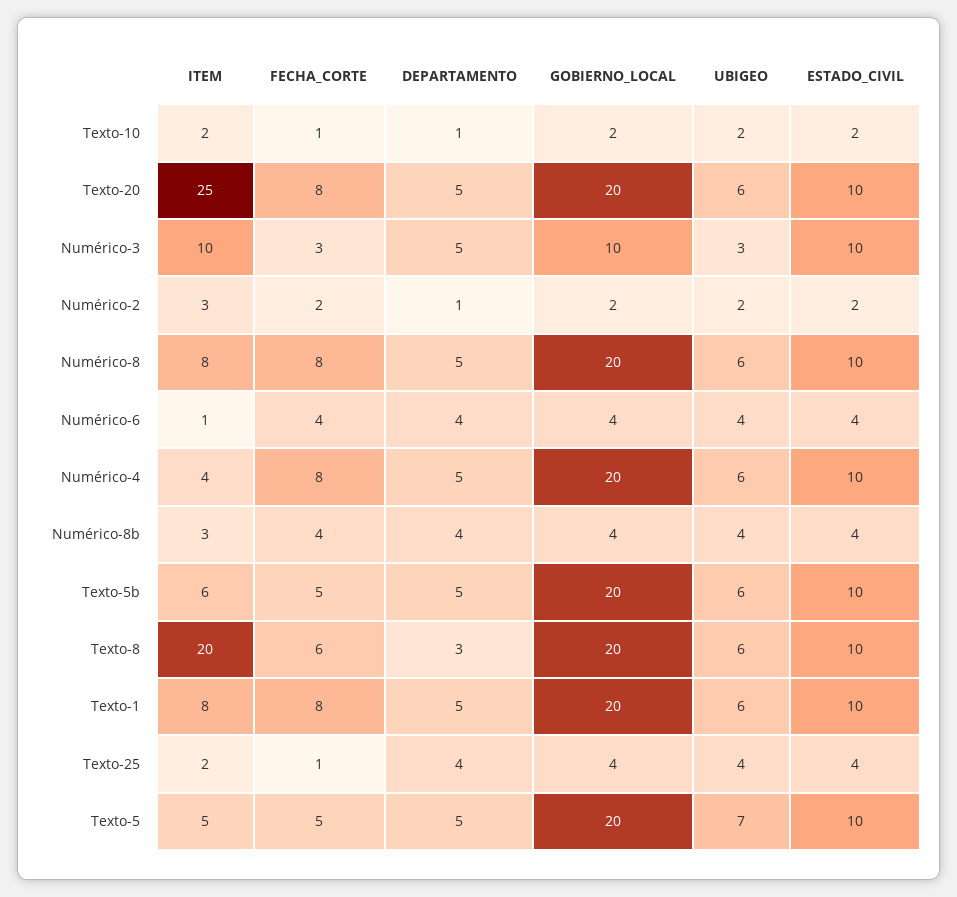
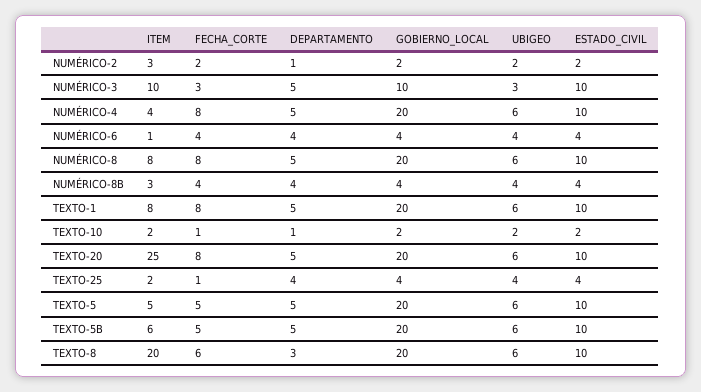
  {
    "ITEM": {
      "Texto-10": 2,
      "Texto-20": 25,
      "Numérico-3": 10,
      "Numérico-2": 3,
      "Numérico-8": 8,
      "Numérico-6": 1,
      "Numérico-4": 4,
      "Numérico-8b": 3,
      "Texto-5b": 6,
      "Texto-8": 20,
      "Texto-1": 8,
      "Texto-25": 2,
      "Texto-5": 5
    },
    "FECHA_CORTE": {
      "Texto-10": 1,
      "Texto-20": 8,
      "Numérico-3": 3,
      "Numérico-2": 2,
      "Numérico-8": 8,
      "Numérico-6": 4,
      "Numérico-4": 8,
      "Numérico-8b": 4,
      "Texto-5b": 5,
      "Texto-8": 6,
      "Texto-1": 8,
      "Texto-25": 1,
      "Texto-5": 5
    },
    "DEPARTAMENTO": {
      "Texto-10": 1,
      "Texto-20": 5,
      "Numérico-3": 5,
      "Numérico-2": 1,
      "Numérico-8": 5,
      "Numérico-6": 4,
      "Numérico-4": 5,
      "Numérico-8b": 4,
      "Texto-5b": 5,
      "Texto-8": 3,
      "Texto-1": 5,
      "Texto-25": 4,
      "Texto-5": 5
    },
    "GOBIERNO_LOCAL": {
      "Texto-10": 2,
      "Texto-20": 20,
      "Numérico-3": 10,
      "Numérico-2": 2,
      "Numérico-8": 20,
      "Numérico-6": 4,
      "Numérico-4": 20,
      "Numérico-8b": 4,
      "Texto-5b": 20,
      "Texto-8": 20,
      "Texto-1": 20,
      "Texto-25": 4,
      "Texto-5": 20
    },
    "UBIGEO": {
      "Texto-10": 2,
      "Texto-20": 6,
      "Numérico-3": 3,
      "Numérico-2": 2,
      "Numérico-8": 6,
      "Numérico-6": 4,
      "Numérico-4": 6,
      "Numérico-8b": 4,
      "Texto-5b": 6,
      "Texto-8": 6,
      "Texto-1": 6,
      "Texto-25": 4,
-     "Texto-5": 7
+     "Texto-5": 6
    },
    "ESTADO_CIVIL": {
      "Texto-10": 2,
      "Texto-20": 10,
      "Numérico-3": 10,
      "Numérico-2": 2,
      "Numérico-8": 10,
      "Numérico-6": 4,
      "Numérico-4": 10,
      "Numérico-8b": 4,
      "Texto-5b": 10,
      "Texto-8": 10,
      "Texto-1": 10,
      "Texto-25": 4,
      "Texto-5": 10
    }
  }

